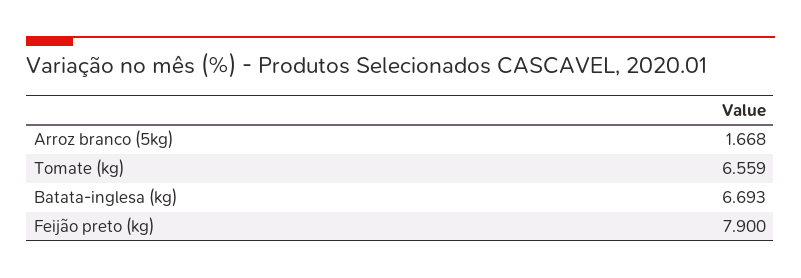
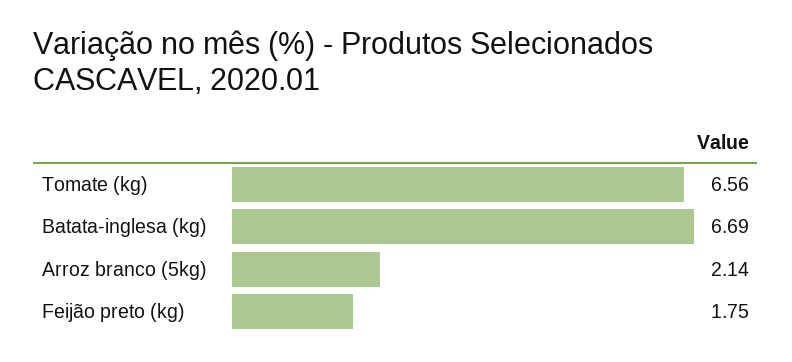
  {
-   "Arroz branco (5kg)": 1.668,
+   "Arroz branco (5kg)": 2.14,
    "Tomate (kg)": 6.559,
    "Batata-inglesa (kg)": 6.693,
-   "Feijão preto (kg)": 7.9
+   "Feijão preto (kg)": 1.75
  }

